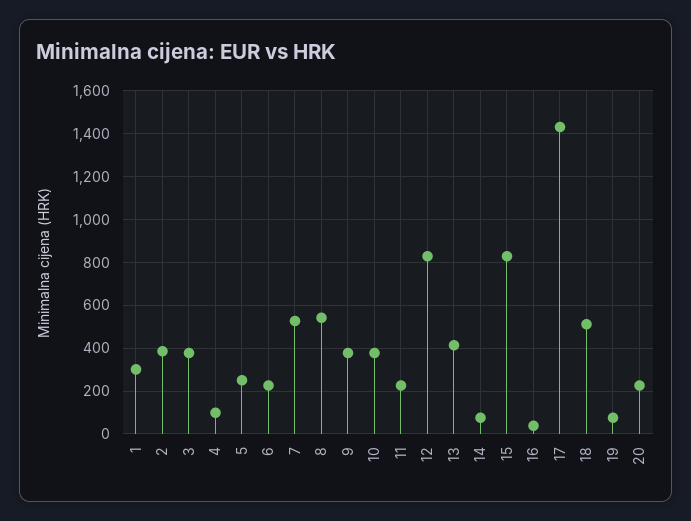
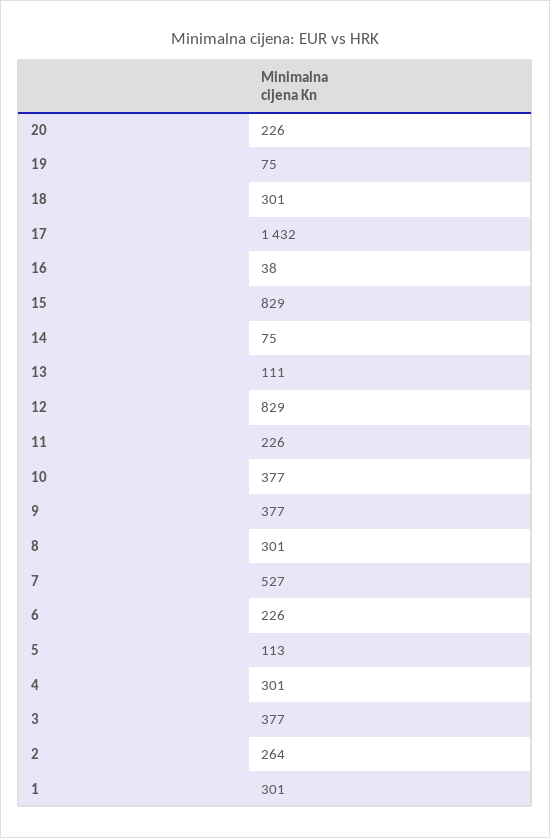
  {
    "1": 301,
-   "2": 400,
+   "2": 264,
    "3": 377,
-   "4": 100,
+   "4": 301,
-   "5": 250,
+   "5": 113,
    "6": 226,
    "7": 527,
-   "8": 550,
+   "8": 301,
    "9": 377,
    "10": 377,
    "11": 226,
    "12": 829,
-   "13": 400,
+   "13": 111,
    "14": 75,
    "15": 829,
    "16": 38,
    "17": 1432,
-   "18": 500,
+   "18": 301,
    "19": 75,
    "20": 226
  }

